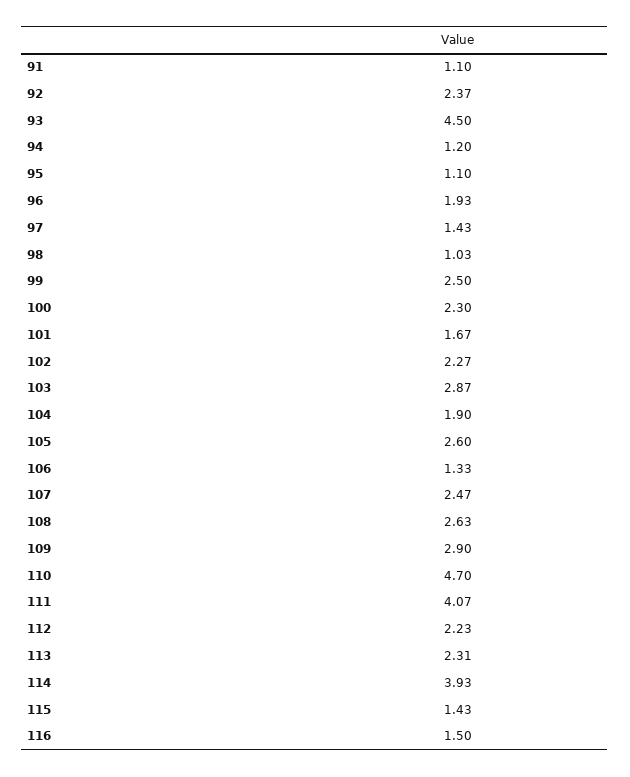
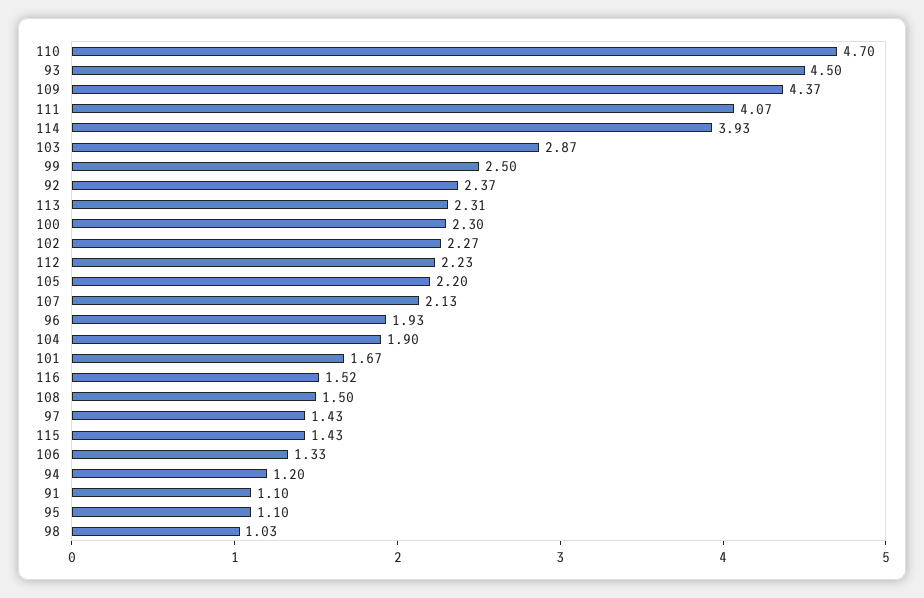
  {
    "91": 1.1,
    "92": 2.37,
    "93": 4.5,
    "94": 1.2,
    "95": 1.1,
    "96": 1.93,
    "97": 1.43,
    "98": 1.03,
    "99": 2.5,
    "100": 2.3,
    "101": 1.67,
    "102": 2.27,
    "103": 2.87,
    "104": 1.9,
-   "105": 2.6,
+   "105": 2.2,
    "106": 1.33,
-   "107": 2.47,
+   "107": 2.13,
-   "108": 2.63,
+   "108": 1.5,
-   "109": 2.9,
+   "109": 4.37,
    "110": 4.7,
    "111": 4.07,
    "112": 2.23,
    "113": 2.31,
    "114": 3.93,
    "115": 1.43,
-   "116": 1.5
+   "116": 1.52
  }

